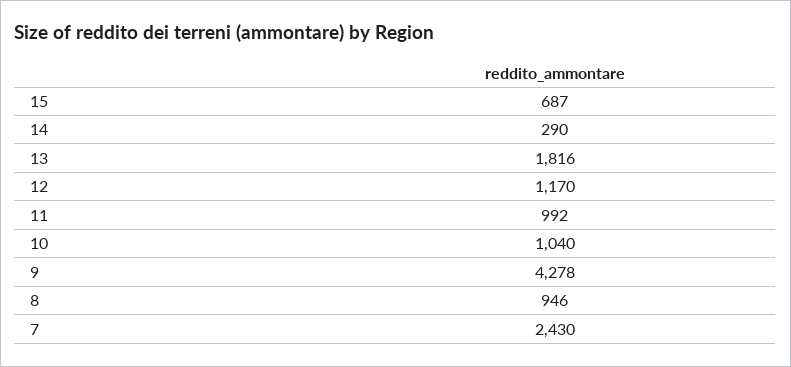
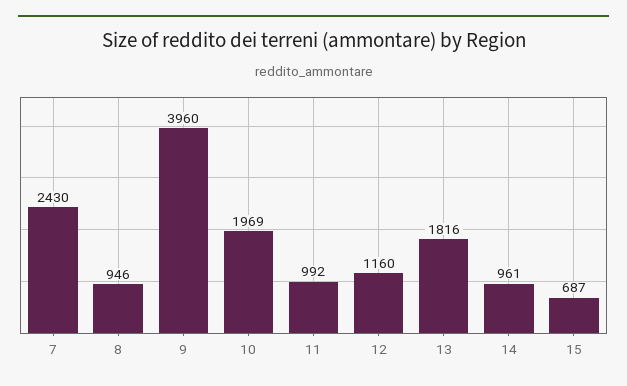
  {
    "15": 687,
-   "14": 290,
+   "14": 961,
    "13": 1816,
-   "12": 1170,
+   "12": 1160,
    "11": 992,
-   "10": 1040,
+   "10": 1969,
-   "9": 4278,
+   "9": 3960,
    "8": 946,
    "7": 2430
  }

